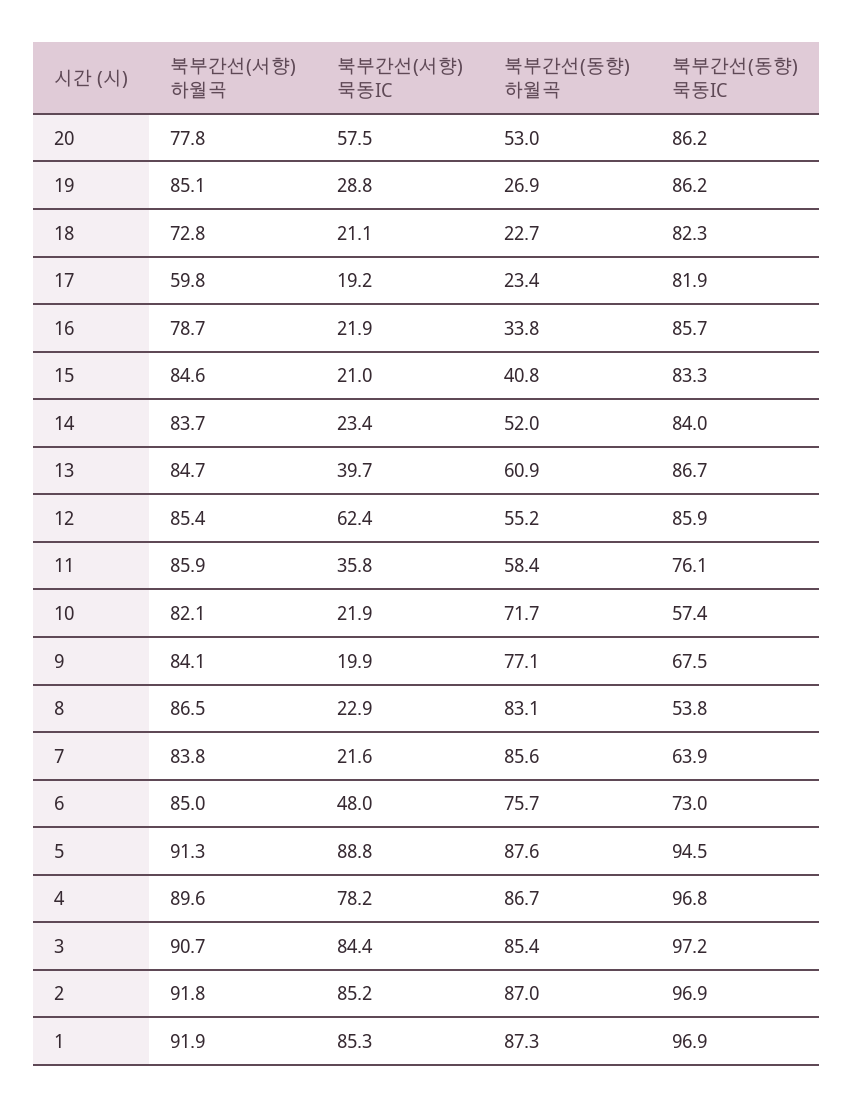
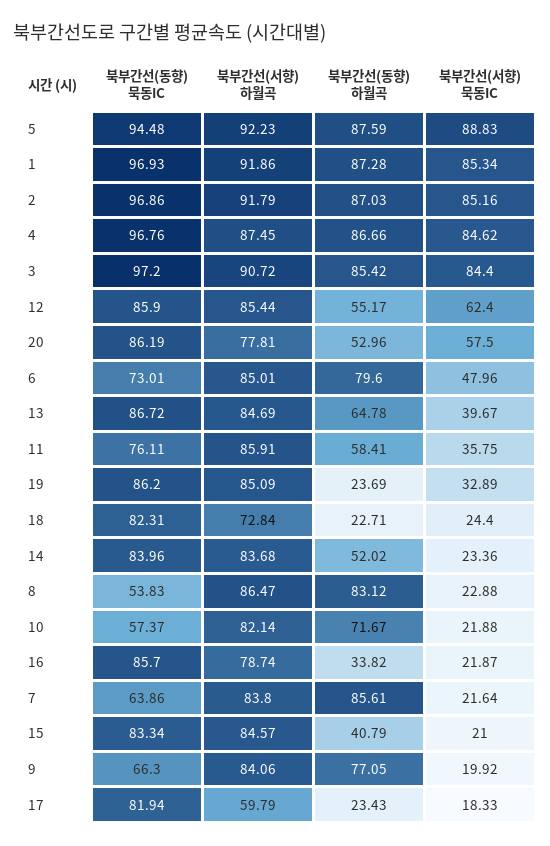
  {
    "북부간선(서향) 하월곡": {
      "20": 77.81,
      "19": 85.09,
      "18": 72.84,
      "17": 59.79,
      "16": 78.74,
      "15": 84.57,
      "14": 83.68,
      "13": 84.69,
      "12": 85.44,
      "11": 85.91,
      "10": 82.14,
      "9": 84.06,
      "8": 86.47,
      "7": 83.8,
      "6": 85.01,
-     "5": 91.3,
+     "5": 92.23,
-     "4": 89.6,
+     "4": 87.45,
      "3": 90.72,
      "2": 91.79,
      "1": 91.86
    },
    "북부간선(서향) 묵동IC": {
      "20": 57.5,
-     "19": 28.8,
+     "19": 32.89,
-     "18": 21.1,
+     "18": 24.4,
-     "17": 19.2,
+     "17": 18.33,
      "16": 21.87,
      "15": 21,
      "14": 23.36,
      "13": 39.67,
      "12": 62.4,
      "11": 35.75,
      "10": 21.88,
      "9": 19.92,
      "8": 22.88,
      "7": 21.64,
      "6": 47.96,
      "5": 88.83,
-     "4": 78.2,
+     "4": 84.62,
      "3": 84.4,
      "2": 85.16,
      "1": 85.34
    },
    "북부간선(동향) 하월곡": {
      "20": 52.96,
-     "19": 26.9,
+     "19": 23.69,
      "18": 22.71,
      "17": 23.43,
      "16": 33.82,
      "15": 40.79,
      "14": 52.02,
-     "13": 60.9,
+     "13": 64.78,
      "12": 55.17,
      "11": 58.41,
      "10": 71.67,
      "9": 77.05,
      "8": 83.12,
      "7": 85.61,
-     "6": 75.7,
+     "6": 79.6,
      "5": 87.59,
      "4": 86.66,
      "3": 85.42,
      "2": 87.03,
      "1": 87.28
    },
    "북부간선(동향) 묵동IC": {
      "20": 86.19,
      "19": 86.2,
      "18": 82.31,
      "17": 81.94,
      "16": 85.7,
      "15": 83.34,
      "14": 83.96,
      "13": 86.72,
      "12": 85.9,
      "11": 76.11,
      "10": 57.37,
-     "9": 67.5,
+     "9": 66.3,
      "8": 53.83,
      "7": 63.86,
      "6": 73.01,
      "5": 94.48,
      "4": 96.76,
      "3": 97.2,
      "2": 96.86,
      "1": 96.93
    }
  }

